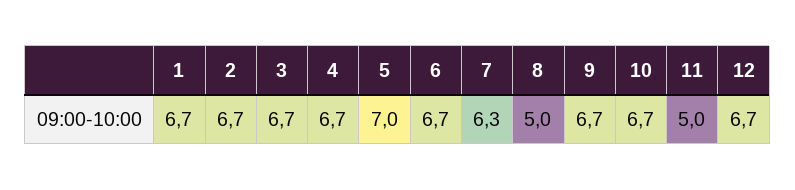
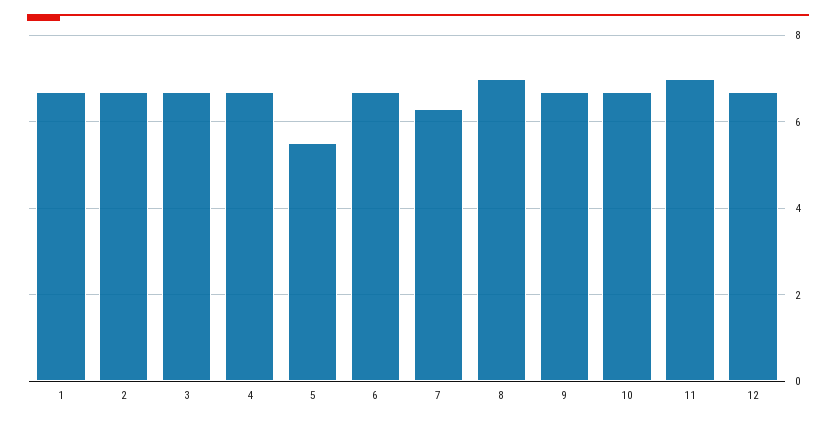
  {
    "1": 6.7,
    "2": 6.7,
    "3": 6.7,
    "4": 6.7,
-   "5": 7,
+   "5": 5.5,
    "6": 6.7,
    "7": 6.3,
-   "8": 5,
+   "8": 7,
    "9": 6.7,
    "10": 6.7,
-   "11": 5,
+   "11": 7,
    "12": 6.7
  }

